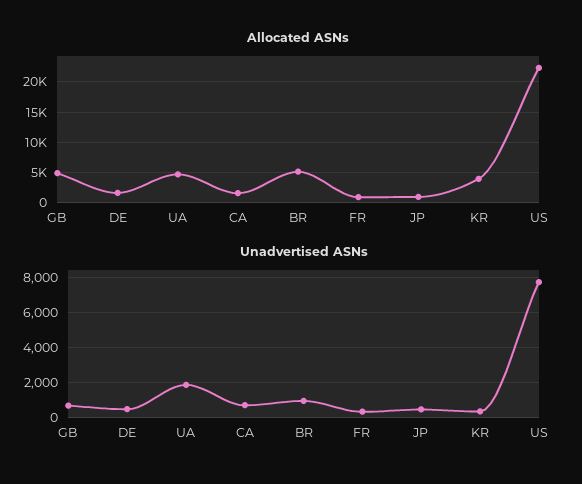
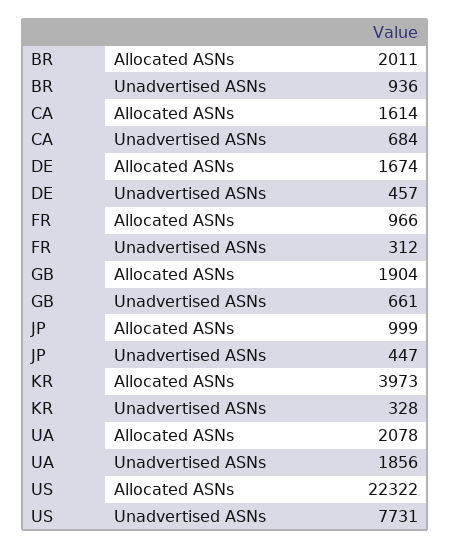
  {
    "Allocated ASNs": {
-     "GB": 5000,
+     "GB": 1904,
      "DE": 1674,
-     "UA": 5000,
+     "UA": 2078,
      "CA": 1614,
-     "BR": 5000,
+     "BR": 2011,
      "FR": 966,
      "JP": 999,
      "KR": 3973,
      "US": 22322
    },
    "Unadvertised ASNs": {
      "GB": 661,
      "DE": 457,
      "UA": 1856,
      "CA": 684,
      "BR": 936,
      "FR": 312,
      "JP": 447,
      "KR": 328,
      "US": 7731
    }
  }

